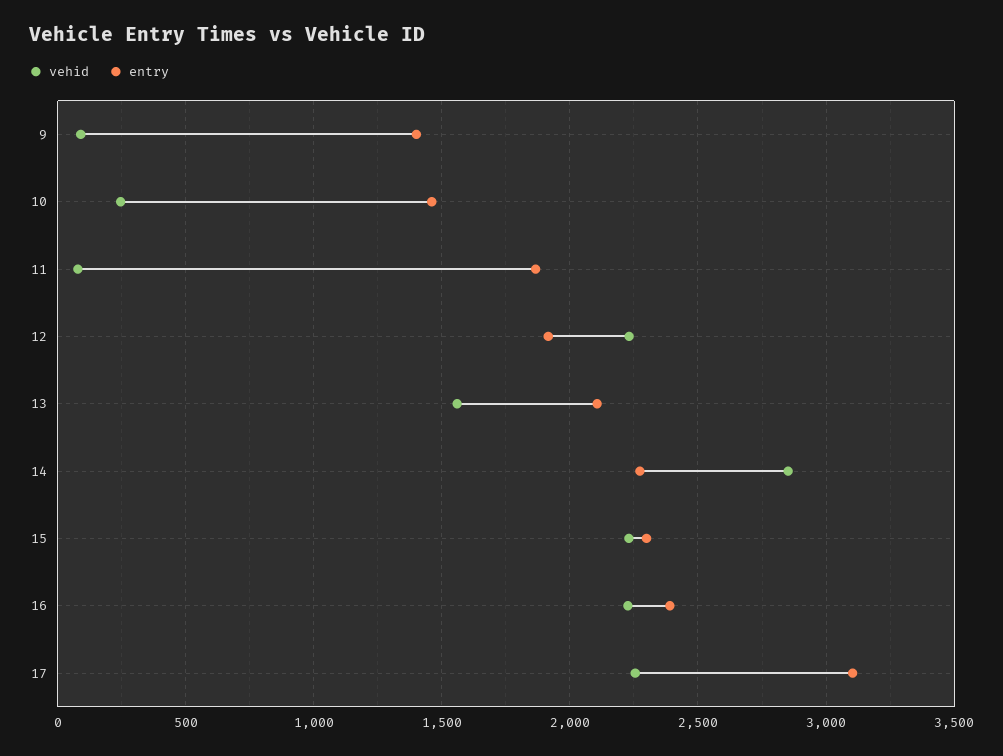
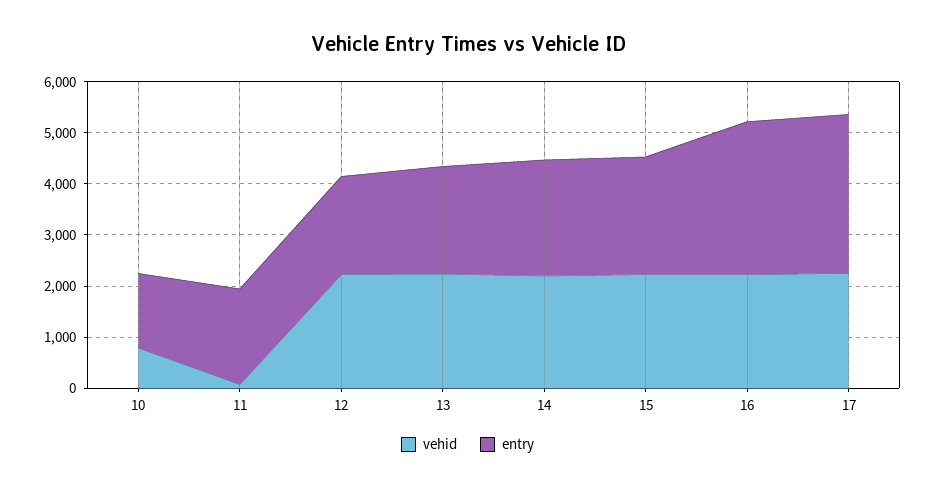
  {
    "vehid": {
-     "9": 100,
-     "10": 250,
+     "10": 800,
      "11": 100,
      "12": 2250,
-     "13": 1550,
+     "13": 2200,
-     "14": 2850,
+     "14": 2200,
      "15": 2250,
      "16": 2250,
      "17": 2250
    },
    "entry": {
-     "9": 1400,
      "10": 1450,
      "11": 1850,
      "12": 1900,
      "13": 2100,
      "14": 2250,
      "15": 2300,
-     "16": 2400,
+     "16": 3000,
      "17": 3100
    }
  }

